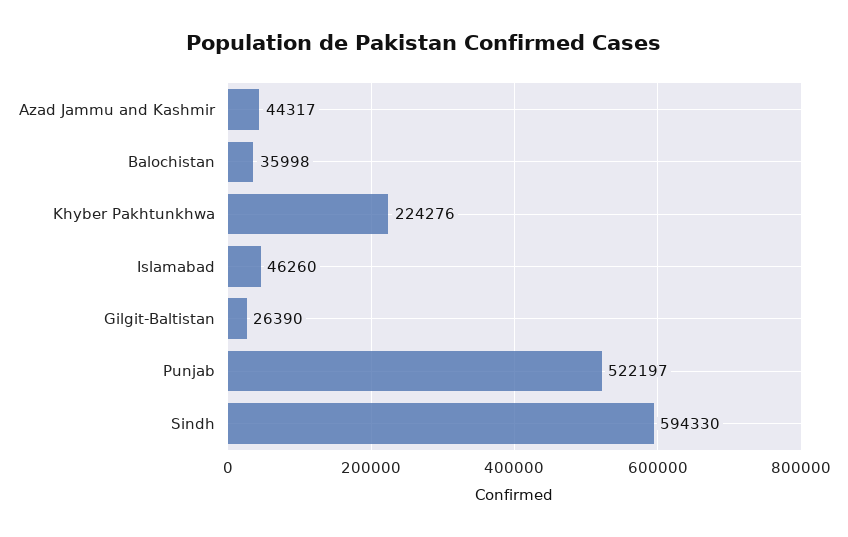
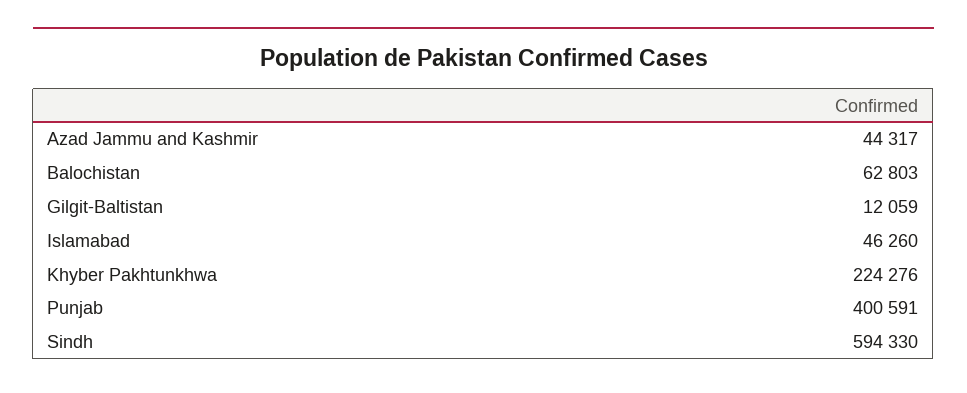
  {
    "Azad Jammu and Kashmir": 44317,
-   "Balochistan": 35998,
+   "Balochistan": 62803,
    "Khyber Pakhtunkhwa": 224276,
    "Islamabad": 46260,
-   "Gilgit-Baltistan": 26390,
+   "Gilgit-Baltistan": 12059,
-   "Punjab": 522197,
+   "Punjab": 400591,
    "Sindh": 594330
  }

